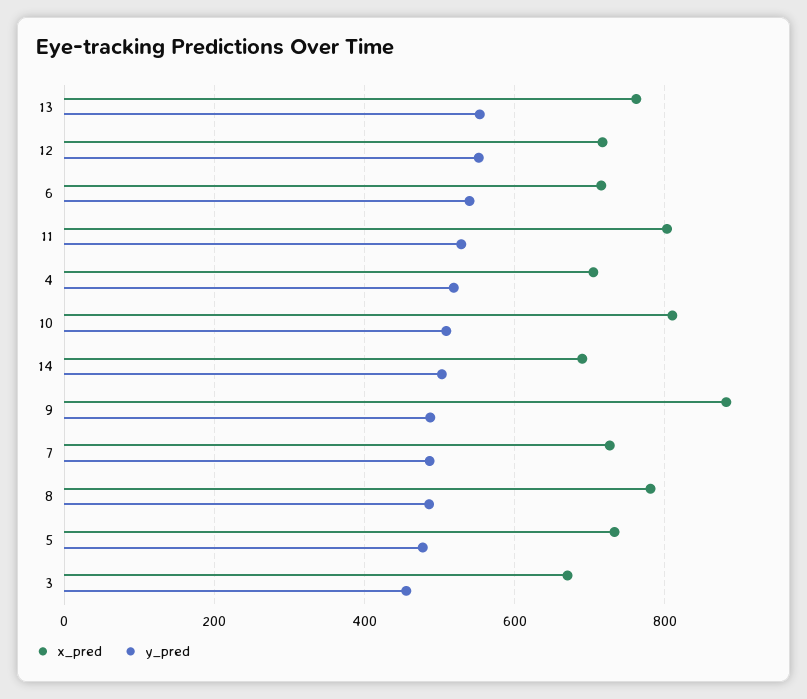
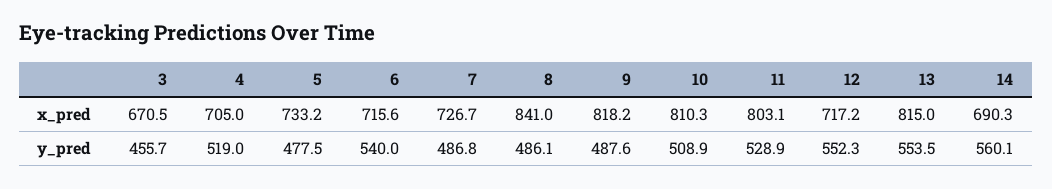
  {
    "x_pred": {
-     "13": 760,
+     "13": 815,
      "12": 717.2,
      "6": 715.6,
      "11": 803.1,
      "4": 705,
      "10": 810.3,
      "14": 690.3,
-     "9": 880,
+     "9": 818.2,
      "7": 726.7,
-     "8": 780,
+     "8": 841,
      "5": 733.2,
      "3": 670.5
    },
    "y_pred": {
      "13": 553.5,
      "12": 552.3,
      "6": 540,
      "11": 528.9,
      "4": 519,
      "10": 508.9,
-     "14": 500,
+     "14": 560.1,
      "9": 487.6,
      "7": 486.8,
      "8": 486.1,
      "5": 477.5,
      "3": 455.7
    }
  }

